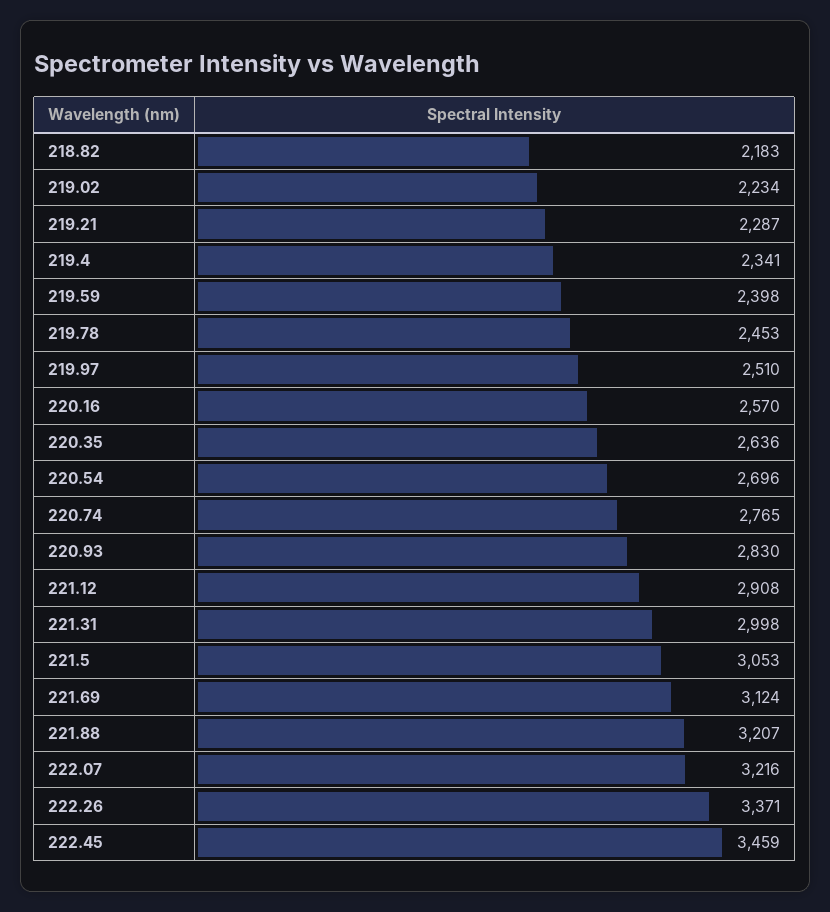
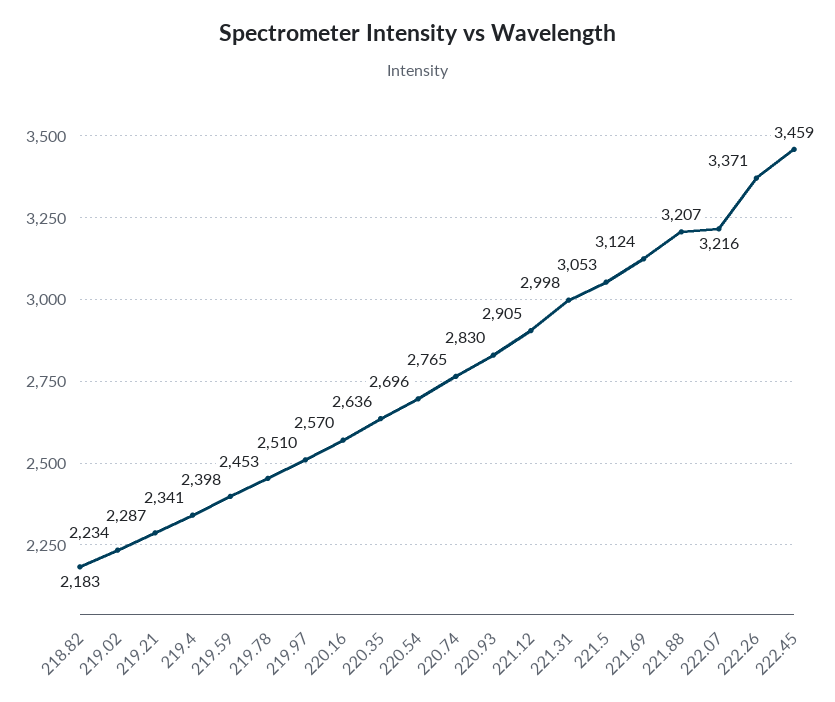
  {
    "218.82": 2183,
    "219.02": 2234,
    "219.21": 2287,
    "219.4": 2341,
    "219.59": 2398,
    "219.78": 2453,
    "219.97": 2510,
    "220.16": 2570,
    "220.35": 2636,
    "220.54": 2696,
    "220.74": 2765,
    "220.93": 2830,
-   "221.12": 2908,
+   "221.12": 2905,
    "221.31": 2998,
    "221.5": 3053,
    "221.69": 3124,
    "221.88": 3207,
    "222.07": 3216,
    "222.26": 3371,
    "222.45": 3459
  }

